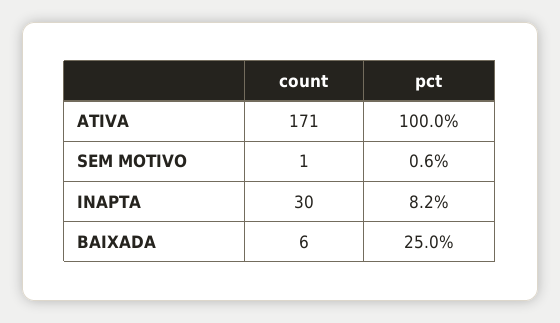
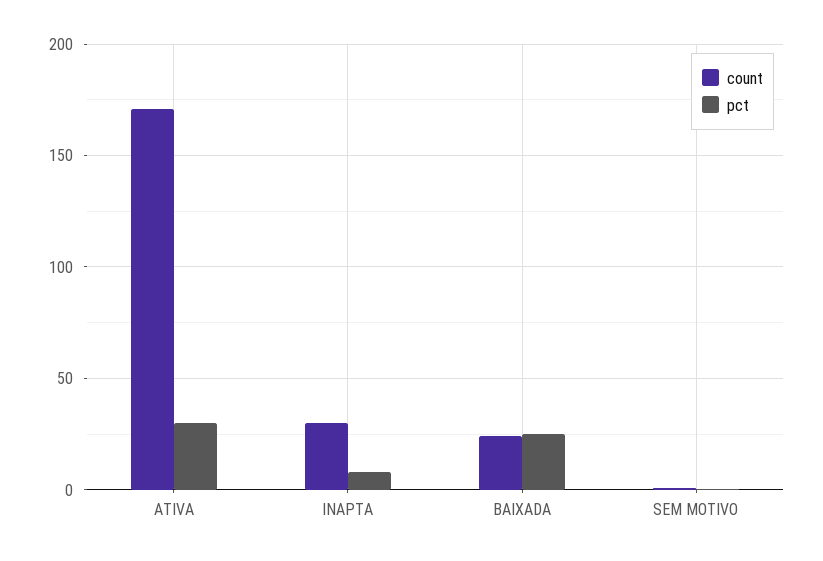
  {
    "count": {
      "ATIVA": 171,
      "SEM MOTIVO": 1,
      "INAPTA": 30,
-     "BAIXADA": 6
+     "BAIXADA": 25
    },
    "pct": {
-     "ATIVA": 100,
+     "ATIVA": 30,
      "SEM MOTIVO": 0.6,
      "INAPTA": 8.2,
      "BAIXADA": 25
    }
  }

